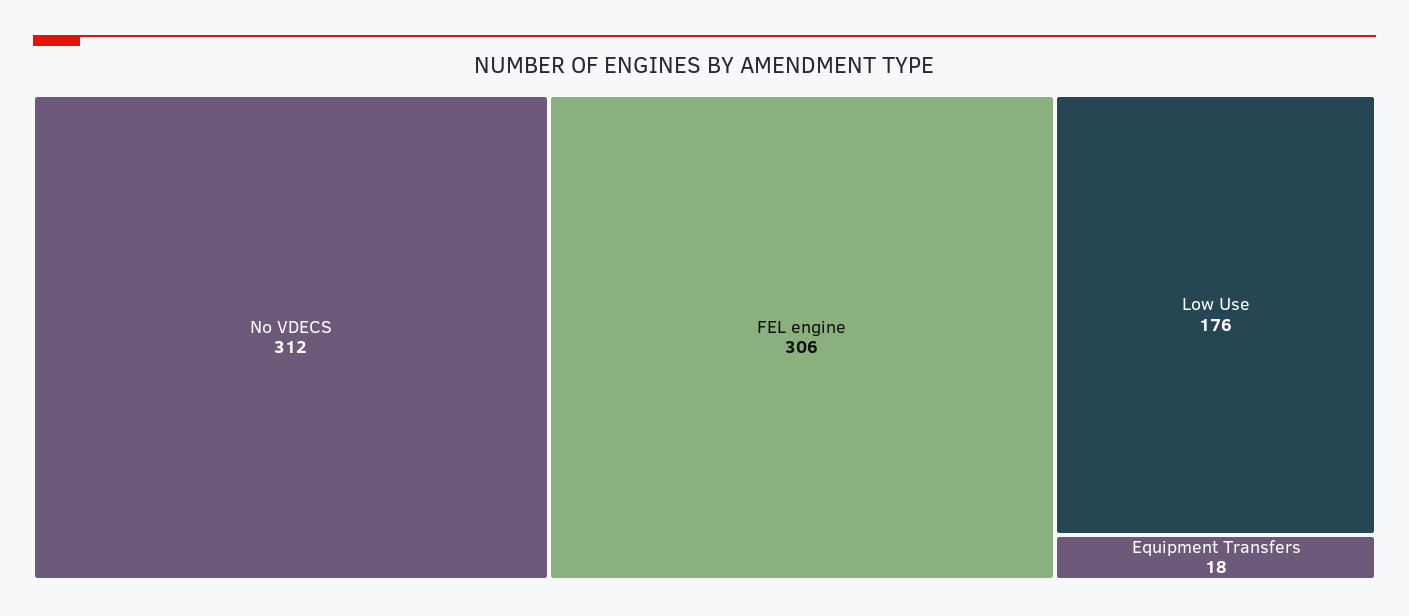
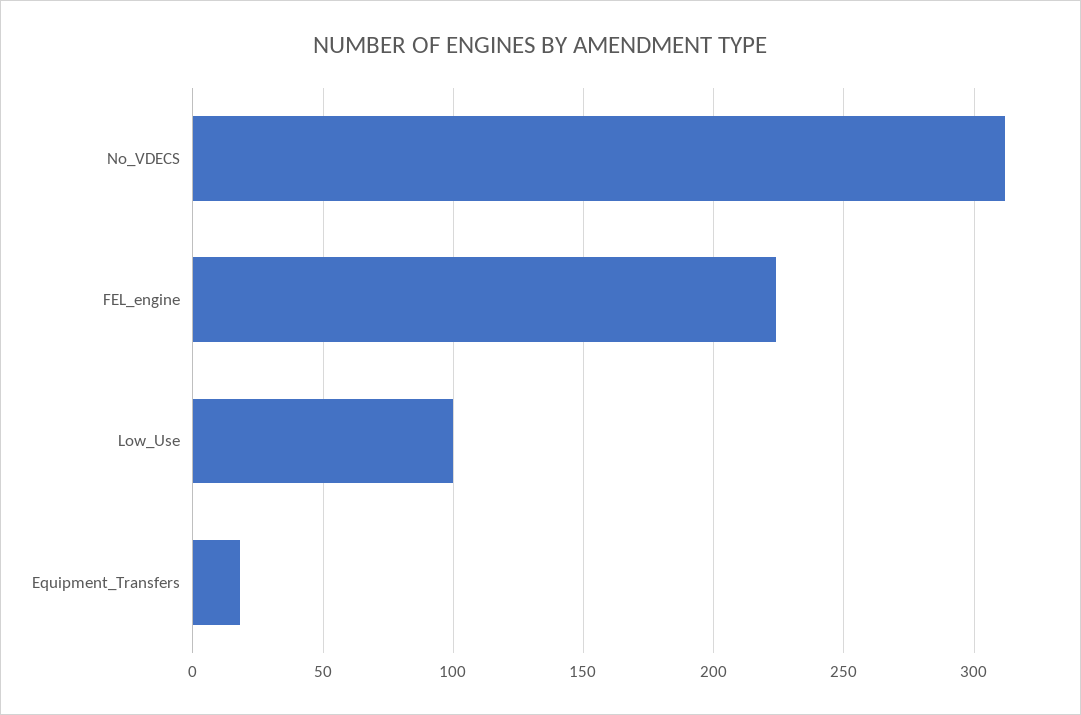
  {
    "No VDECS": 312,
-   "FEL engine": 306,
+   "FEL engine": 225,
-   "Low Use": 176,
+   "Low Use": 100,
    "Equipment Transfers": 18
  }

